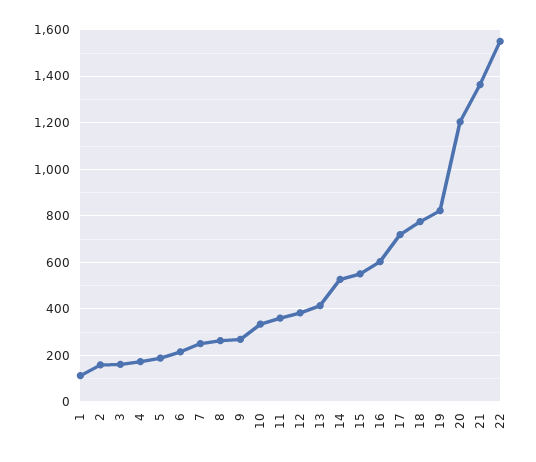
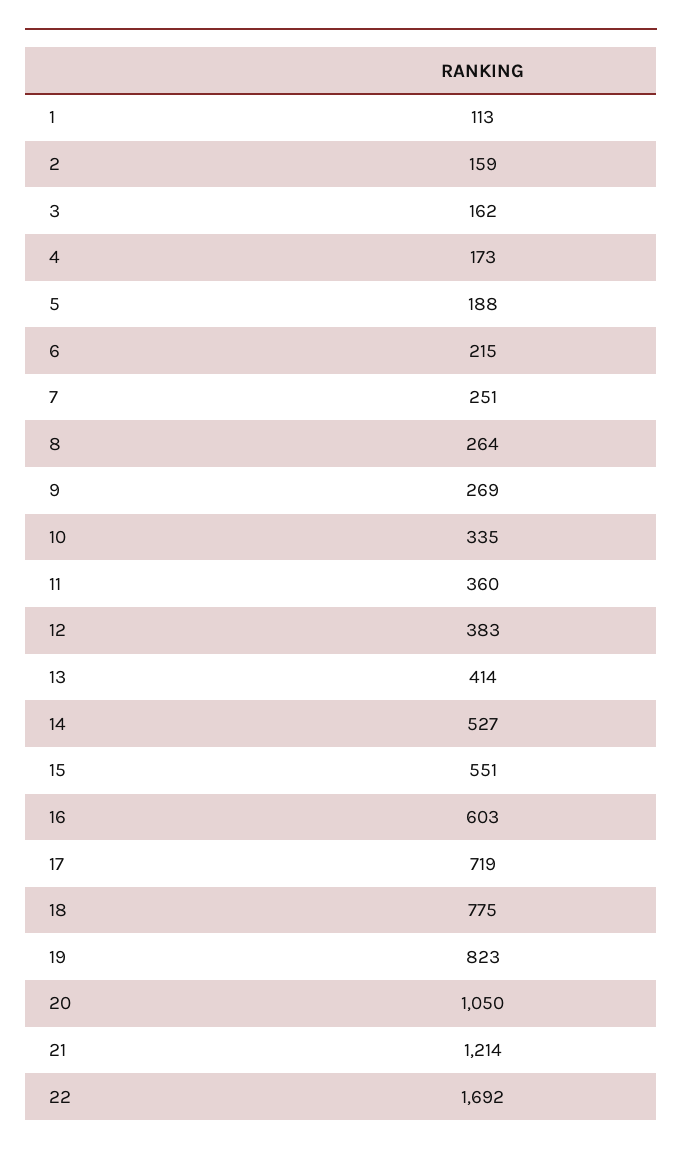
  {
    "1": 113,
    "2": 159,
    "3": 162,
    "4": 173,
    "5": 188,
    "6": 215,
    "7": 251,
    "8": 264,
    "9": 269,
    "10": 335,
    "11": 360,
    "12": 383,
    "13": 414,
    "14": 527,
    "15": 551,
    "16": 603,
    "17": 719,
    "18": 775,
    "19": 823,
-   "20": 1200,
+   "20": 1050,
-   "21": 1350,
+   "21": 1214,
-   "22": 1550
+   "22": 1692
  }

